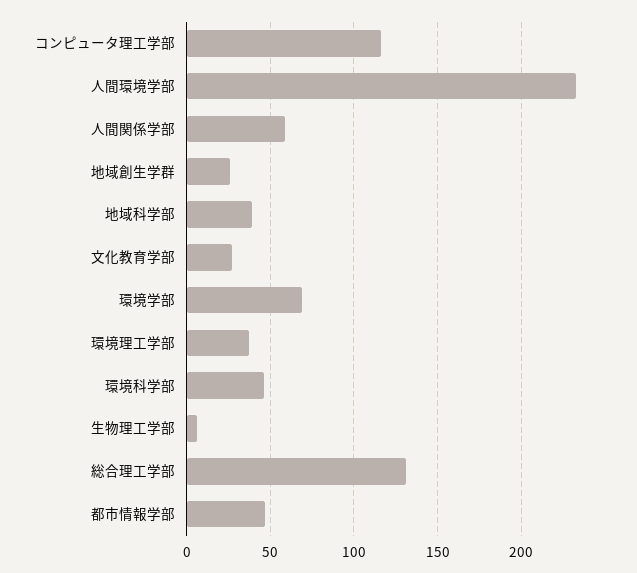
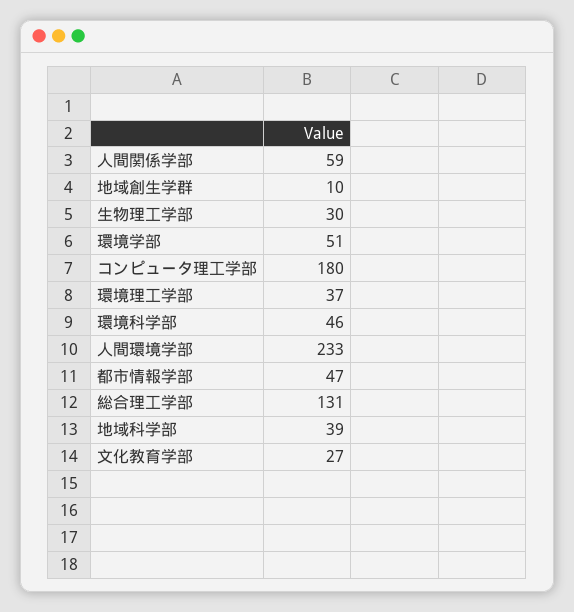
  {
-   "コンピュータ理工学部": 115,
+   "コンピュータ理工学部": 180,
    "人間環境学部": 233,
    "人間関係学部": 59,
-   "地域創生学群": 25,
+   "地域創生学群": 10,
    "地域科学部": 39,
    "文化教育学部": 27,
-   "環境学部": 70,
+   "環境学部": 51,
    "環境理工学部": 37,
    "環境科学部": 46,
-   "生物理工学部": 5,
+   "生物理工学部": 30,
    "総合理工学部": 131,
    "都市情報学部": 47
  }

